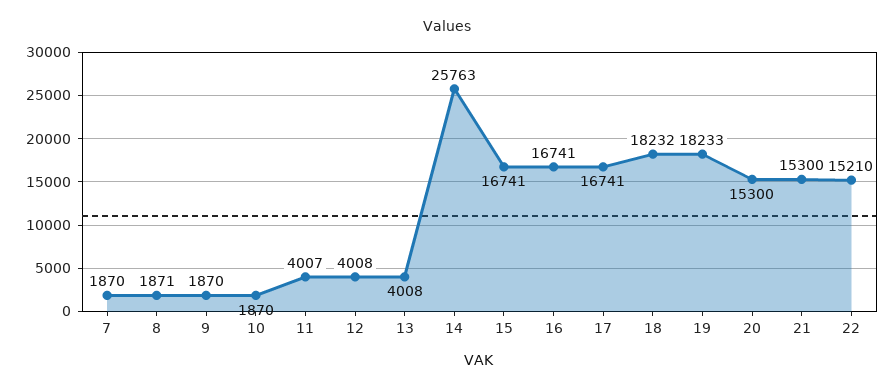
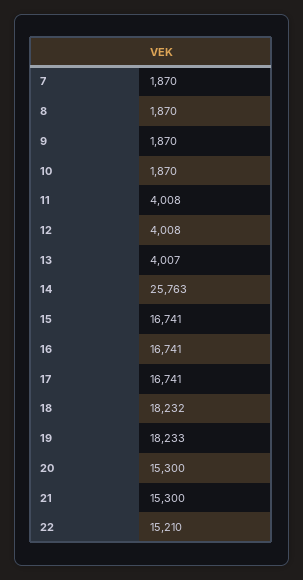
  {
    "7": 1870,
-   "8": 1871,
+   "8": 1870,
    "9": 1870,
    "10": 1870,
-   "11": 4007,
+   "11": 4008,
    "12": 4008,
-   "13": 4008,
+   "13": 4007,
    "14": 25763,
    "15": 16741,
    "16": 16741,
    "17": 16741,
    "18": 18232,
    "19": 18233,
    "20": 15300,
    "21": 15300,
    "22": 15210
  }

